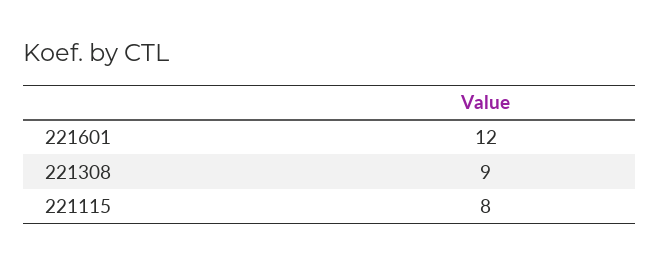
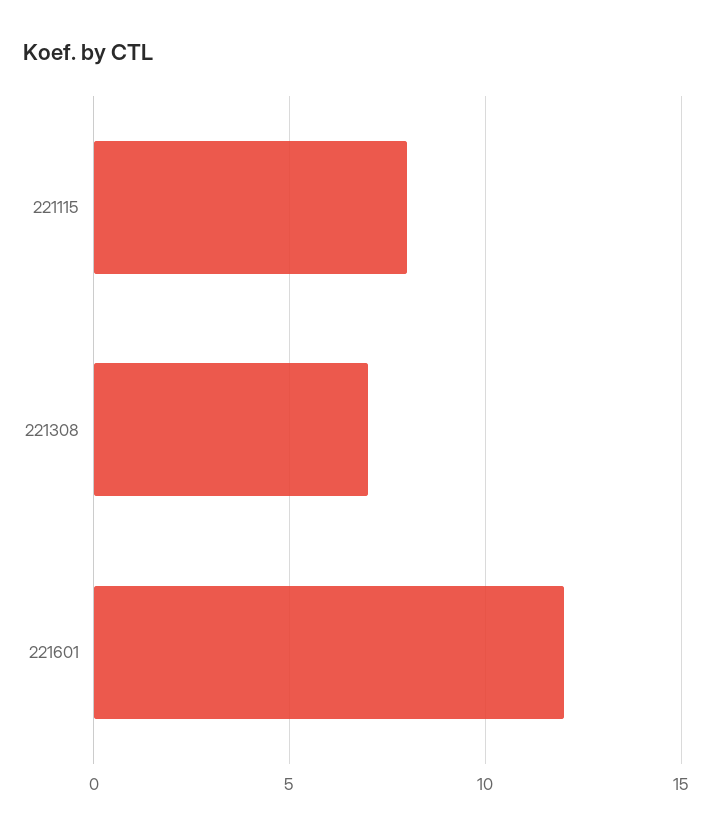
  {
    "221601": 12,
-   "221308": 9,
+   "221308": 7,
    "221115": 8
  }

